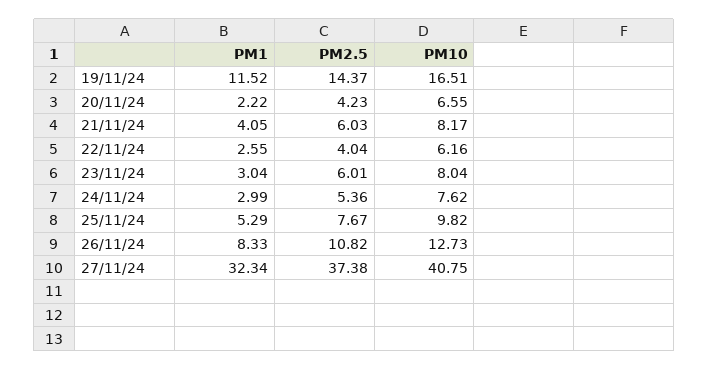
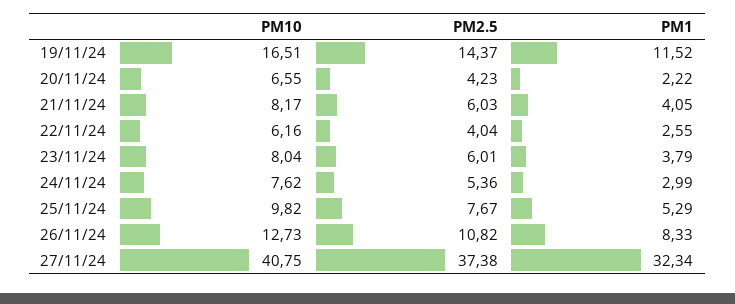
  {
    "PM1": {
      "19/11/24": 11.52,
      "20/11/24": 2.22,
      "21/11/24": 4.05,
      "22/11/24": 2.55,
-     "23/11/24": 3.04,
+     "23/11/24": 3.79,
      "24/11/24": 2.99,
      "25/11/24": 5.29,
      "26/11/24": 8.33,
      "27/11/24": 32.34
    },
    "PM2.5": {
      "19/11/24": 14.37,
      "20/11/24": 4.23,
      "21/11/24": 6.03,
      "22/11/24": 4.04,
      "23/11/24": 6.01,
      "24/11/24": 5.36,
      "25/11/24": 7.67,
      "26/11/24": 10.82,
      "27/11/24": 37.38
    },
    "PM10": {
      "19/11/24": 16.51,
      "20/11/24": 6.55,
      "21/11/24": 8.17,
      "22/11/24": 6.16,
      "23/11/24": 8.04,
      "24/11/24": 7.62,
      "25/11/24": 9.82,
      "26/11/24": 12.73,
      "27/11/24": 40.75
    }
  }

